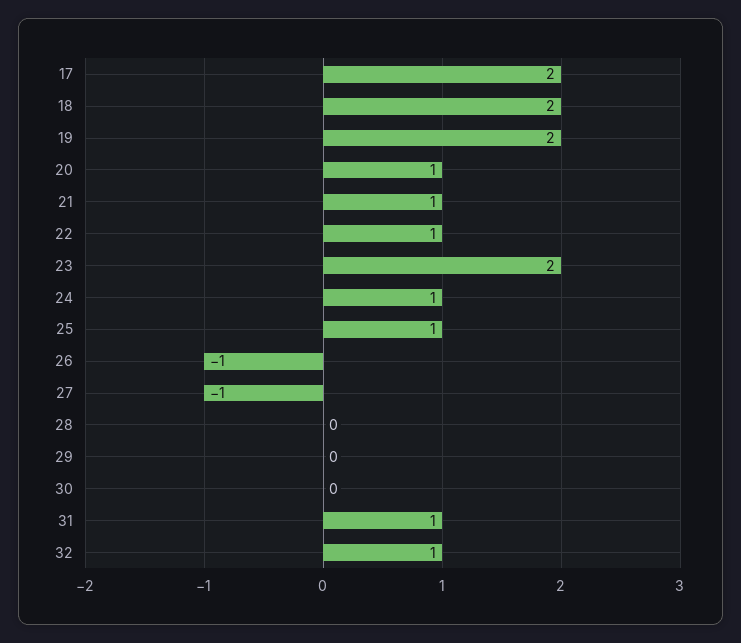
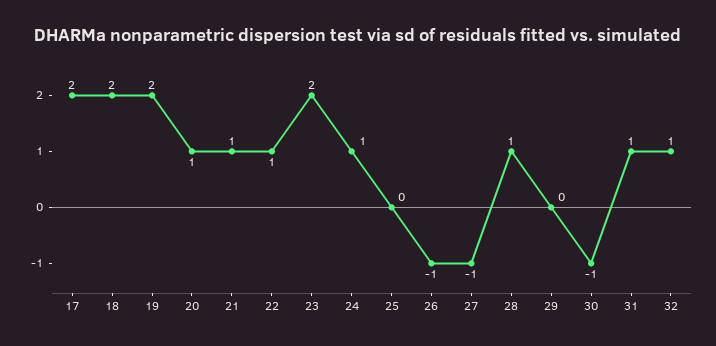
  {
    "17": 2,
    "18": 2,
    "19": 2,
    "20": 1,
    "21": 1,
    "22": 1,
    "23": 2,
    "24": 1,
-   "25": 1,
+   "25": 0,
    "26": -1,
    "27": -1,
-   "28": 0,
+   "28": 1,
    "29": 0,
-   "30": 0,
+   "30": -1,
    "31": 1,
    "32": 1
  }

